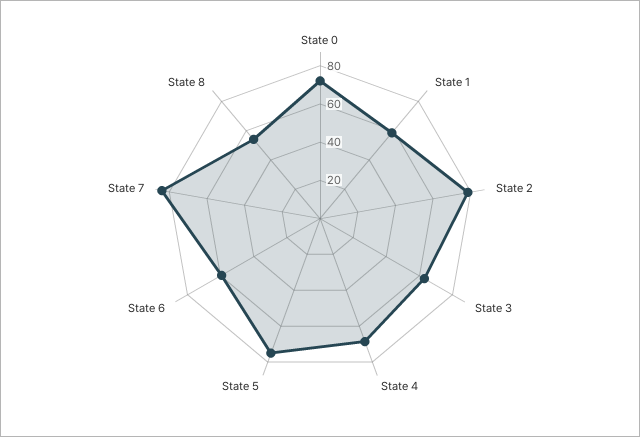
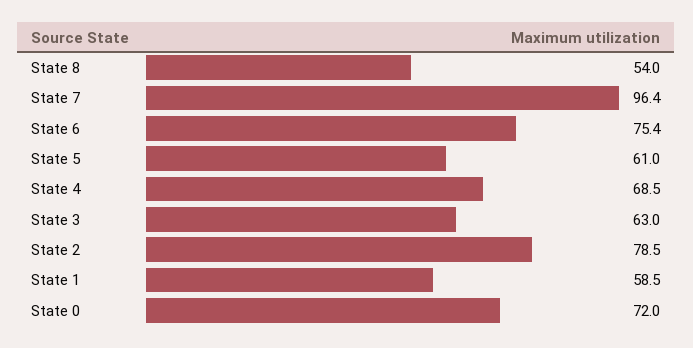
  {
    "State 0": 72,
    "State 1": 58.5,
    "State 2": 78.5,
    "State 3": 63,
    "State 4": 68.5,
-   "State 5": 75,
+   "State 5": 61,
-   "State 6": 60,
+   "State 6": 75.4,
-   "State 7": 85,
+   "State 7": 96.4,
    "State 8": 54
  }

